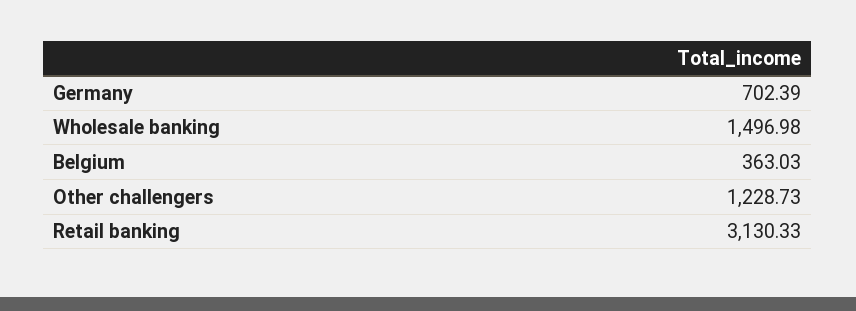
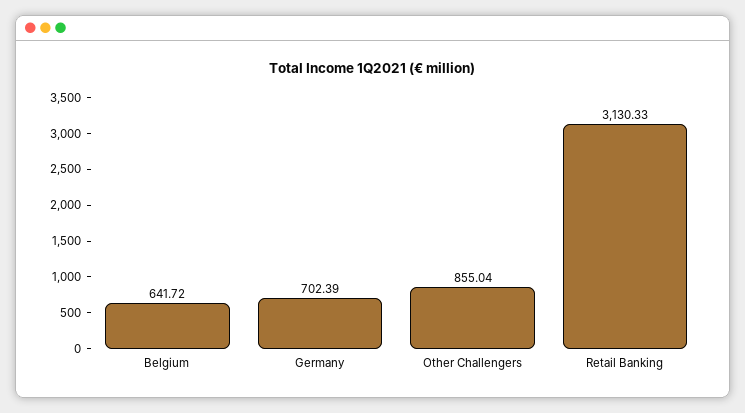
  {
    "Germany": 702.39,
-   "Wholesale banking": 1496.98,
-   "Belgium": 363.03,
+   "Belgium": 641.72,
-   "Other challengers": 1228.73,
+   "Other challengers": 855.04,
    "Retail banking": 3130.33
  }

